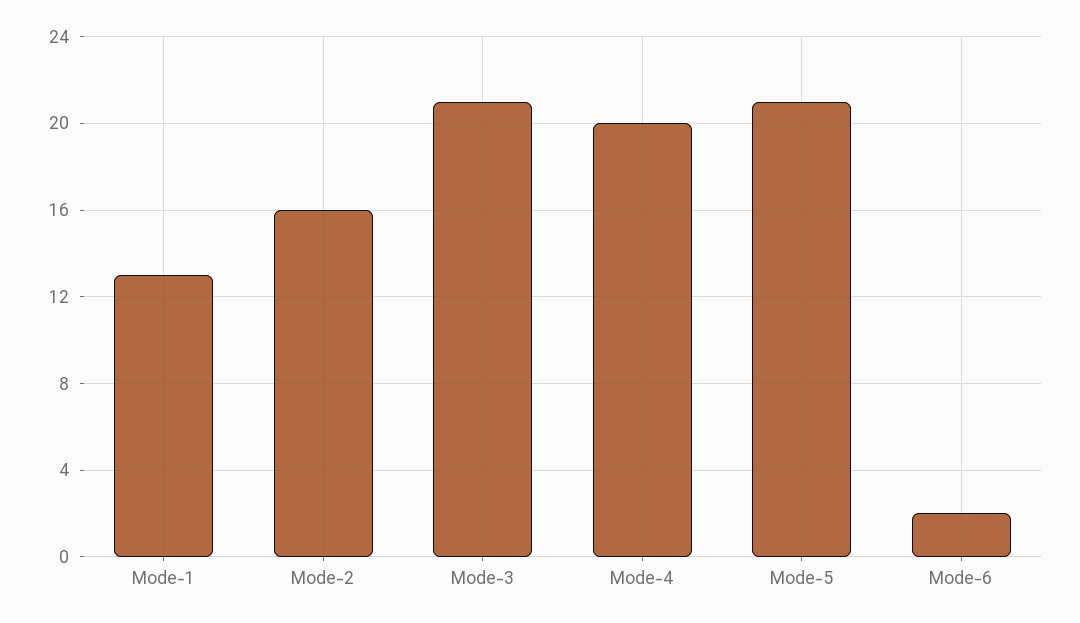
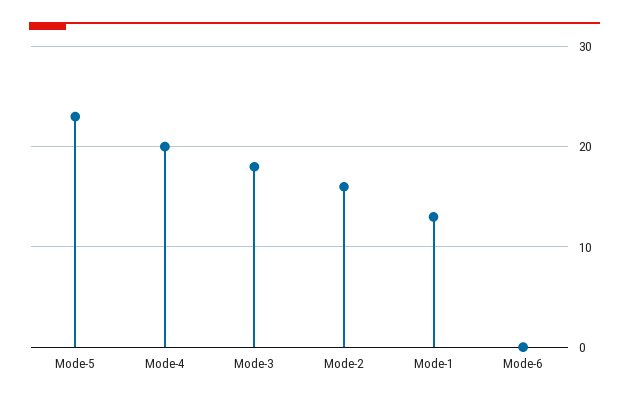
  {
    "Mode-1": 13,
    "Mode-2": 16,
-   "Mode-3": 21,
+   "Mode-3": 18,
    "Mode-4": 20,
-   "Mode-5": 21,
+   "Mode-5": 23,
-   "Mode-6": 2
+   "Mode-6": 0
  }

